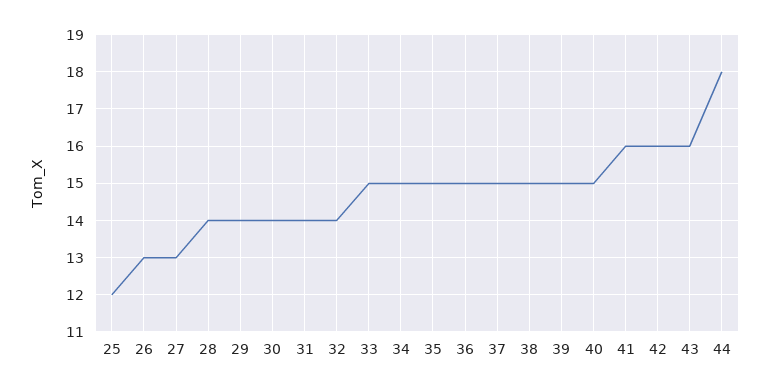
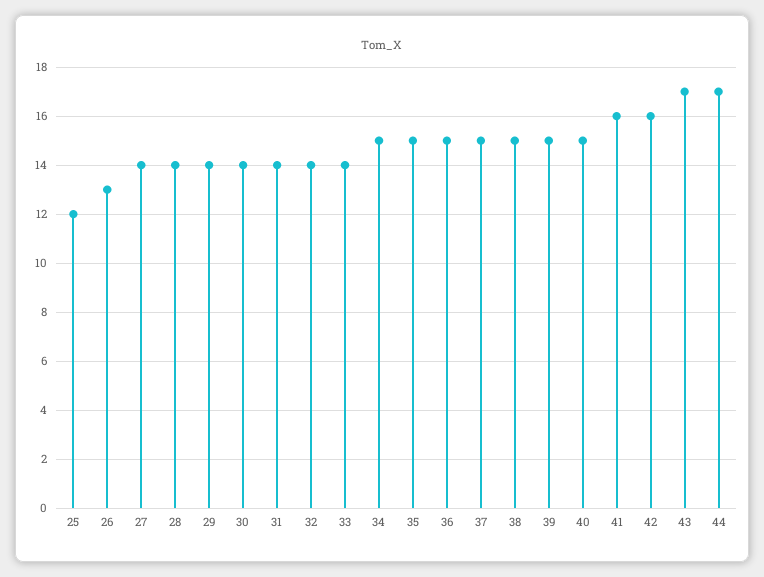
  {
    "25": 12,
    "26": 13,
-   "27": 13,
+   "27": 14,
    "28": 14,
    "29": 14,
    "30": 14,
    "31": 14,
    "32": 14,
-   "33": 15,
+   "33": 14,
    "34": 15,
    "35": 15,
    "36": 15,
    "37": 15,
    "38": 15,
    "39": 15,
    "40": 15,
    "41": 16,
    "42": 16,
-   "43": 16,
+   "43": 17,
-   "44": 18
+   "44": 17
  }

